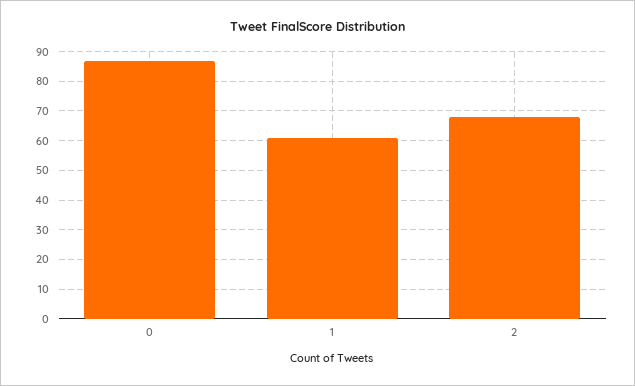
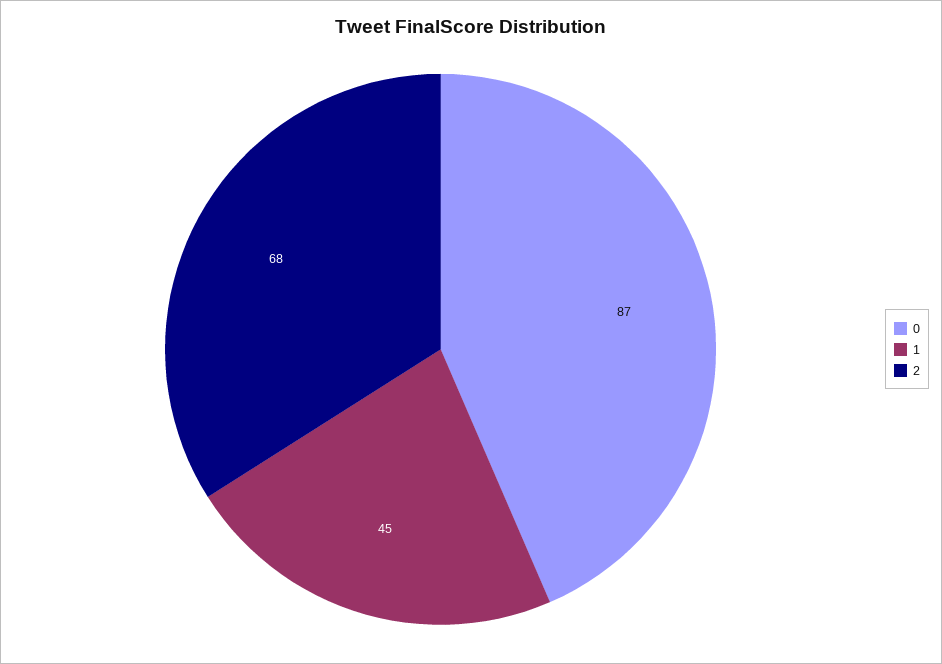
  {
    "0": 87,
-   "1": 60,
+   "1": 45,
    "2": 68
  }

